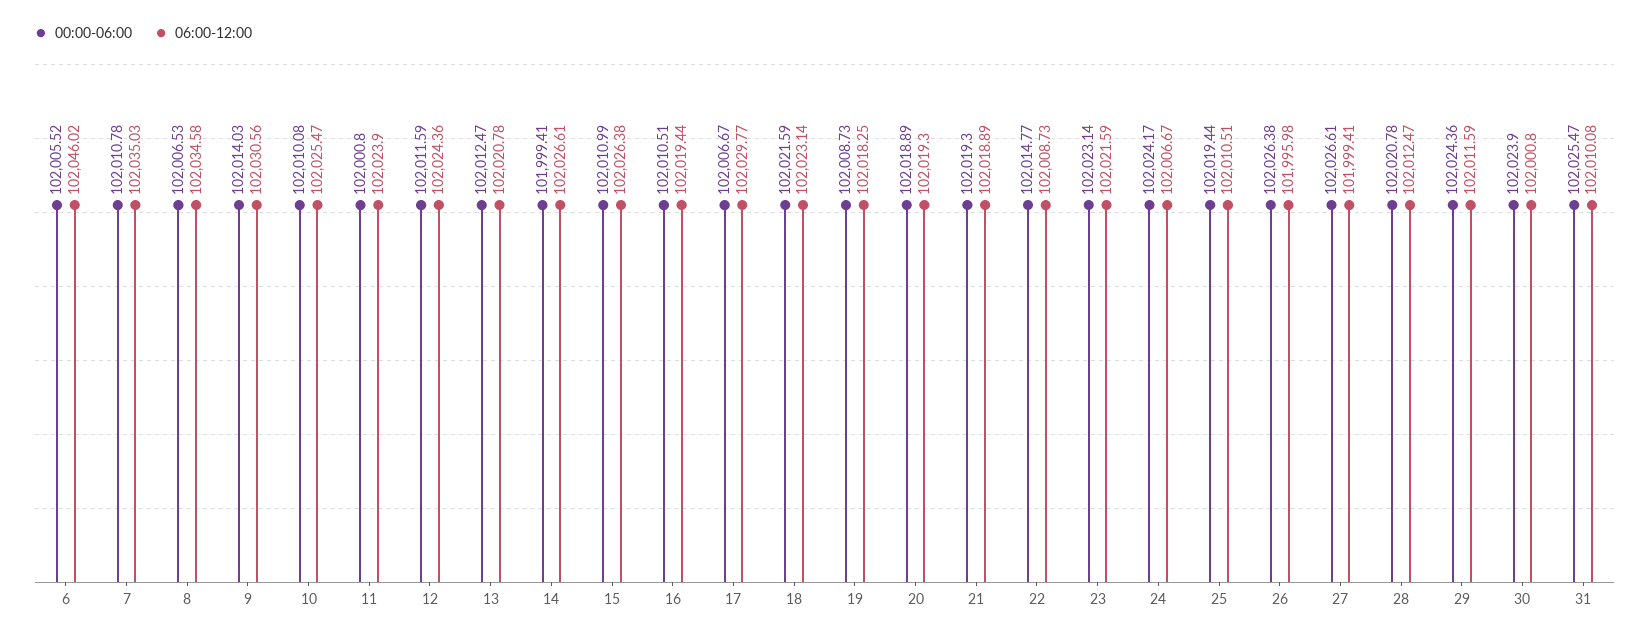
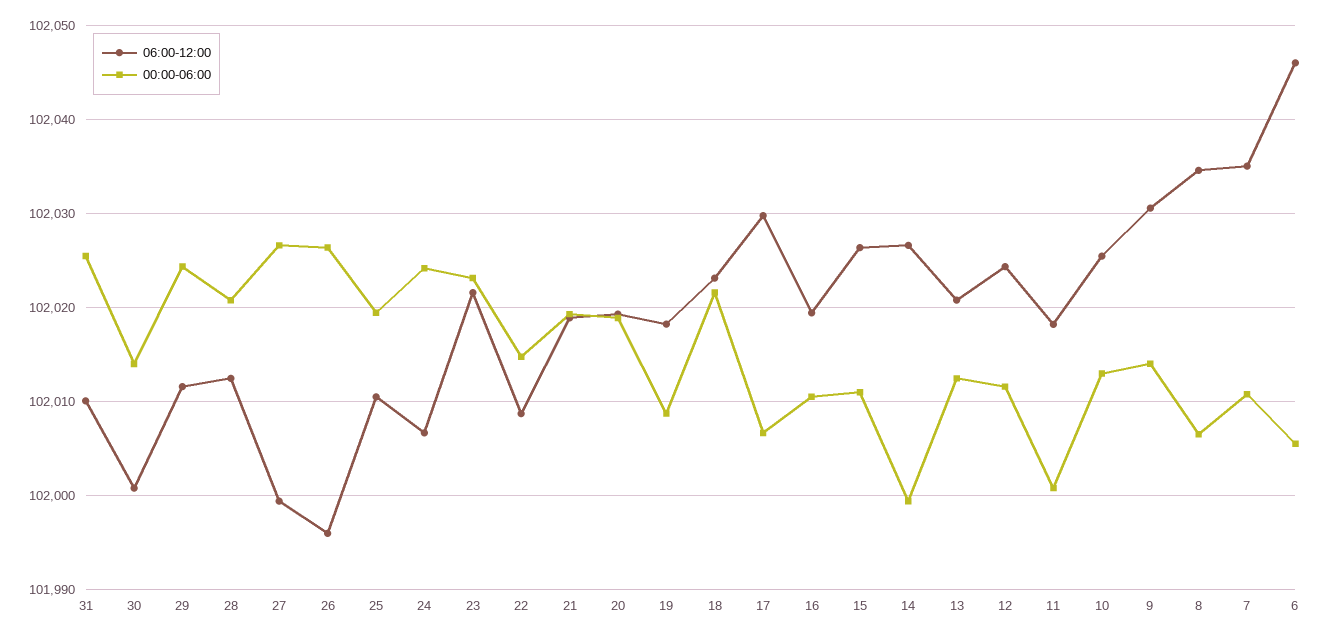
  {
    "00:00-06:00": {
      "6": 102005.52,
      "7": 102010.78,
      "8": 102006.53,
      "9": 102014.03,
-     "10": 102010.08,
+     "10": 102013,
      "11": 102000.8,
      "12": 102011.59,
      "13": 102012.47,
      "14": 101999.41,
      "15": 102010.99,
      "16": 102010.51,
      "17": 102006.67,
      "18": 102021.59,
      "19": 102008.73,
      "20": 102018.89,
      "21": 102019.3,
      "22": 102014.77,
      "23": 102023.14,
      "24": 102024.17,
      "25": 102019.44,
      "26": 102026.38,
      "27": 102026.61,
      "28": 102020.78,
      "29": 102024.36,
-     "30": 102023.9,
+     "30": 102014,
      "31": 102025.47
    },
    "06:00-12:00": {
      "6": 102046.02,
      "7": 102035.03,
      "8": 102034.58,
      "9": 102030.56,
      "10": 102025.47,
-     "11": 102023.9,
+     "11": 102018,
      "12": 102024.36,
      "13": 102020.78,
      "14": 102026.61,
      "15": 102026.38,
      "16": 102019.44,
      "17": 102029.77,
      "18": 102023.14,
      "19": 102018.25,
      "20": 102019.3,
      "21": 102018.89,
      "22": 102008.73,
      "23": 102021.59,
      "24": 102006.67,
      "25": 102010.51,
      "26": 101995.98,
      "27": 101999.41,
      "28": 102012.47,
      "29": 102011.59,
      "30": 102000.8,
      "31": 102010.08
    }
  }

